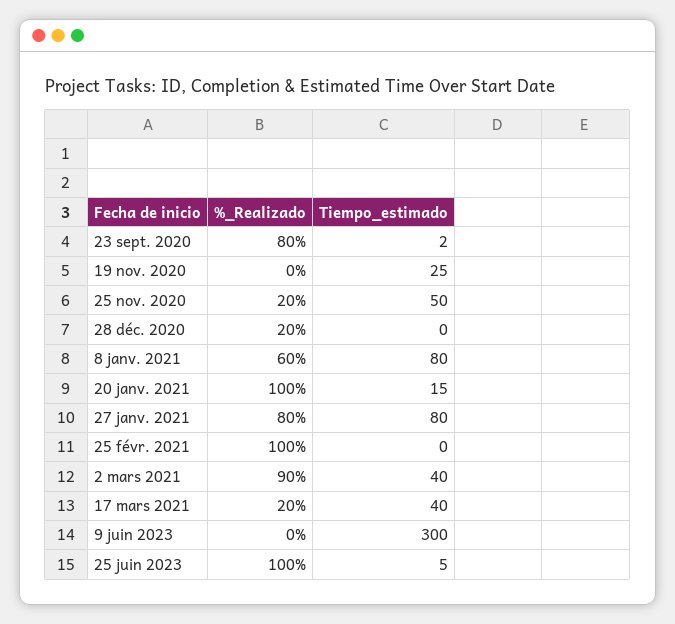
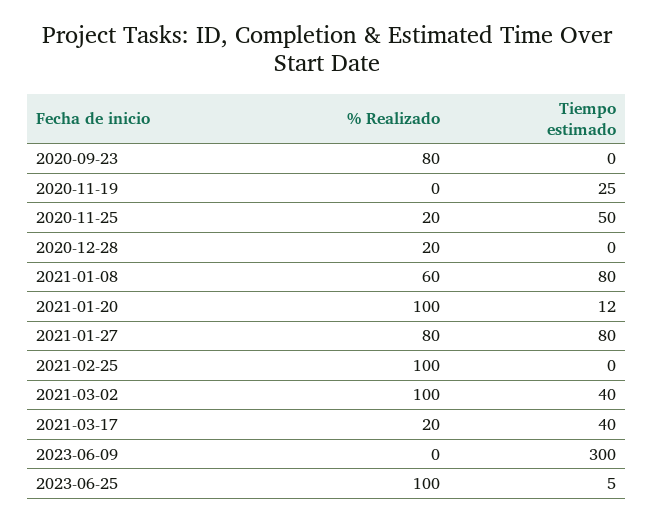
  {
    "%_Realizado": {
      "23 sept. 2020": 80,
      "19 nov. 2020": 0,
      "25 nov. 2020": 20,
      "28 déc. 2020": 20,
      "8 janv. 2021": 60,
      "20 janv. 2021": 100,
      "27 janv. 2021": 80,
      "25 févr. 2021": 100,
-     "2 mars 2021": 90,
+     "2 mars 2021": 100,
      "17 mars 2021": 20,
      "9 juin 2023": 0,
      "25 juin 2023": 100
    },
    "Tiempo_estimado": {
-     "23 sept. 2020": 2,
+     "23 sept. 2020": 0,
      "19 nov. 2020": 25,
      "25 nov. 2020": 50,
      "28 déc. 2020": 0,
      "8 janv. 2021": 80,
-     "20 janv. 2021": 15,
+     "20 janv. 2021": 12,
      "27 janv. 2021": 80,
      "25 févr. 2021": 0,
      "2 mars 2021": 40,
      "17 mars 2021": 40,
      "9 juin 2023": 300,
      "25 juin 2023": 5
    }
  }

